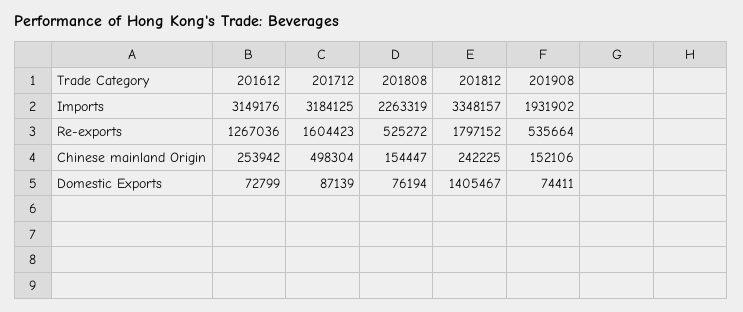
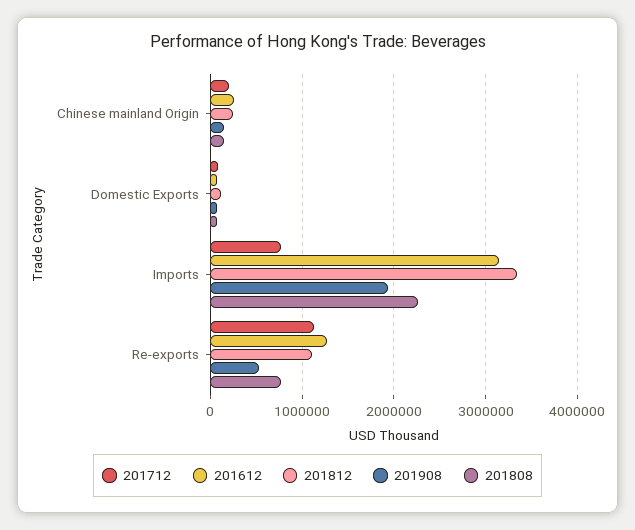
  {
    "201612": {
      "Imports": 3149176,
      "Re-exports": 1267036,
      "Chinese mainland Origin": 253942,
      "Domestic Exports": 72799
    },
    "201712": {
-     "Imports": 3184125,
+     "Imports": 800000,
-     "Re-exports": 1604423,
+     "Re-exports": 1100000,
-     "Chinese mainland Origin": 498304,
+     "Chinese mainland Origin": 200000,
      "Domestic Exports": 87139
    },
    "201808": {
      "Imports": 2263319,
-     "Re-exports": 525272,
+     "Re-exports": 800000,
      "Chinese mainland Origin": 154447,
      "Domestic Exports": 76194
    },
    "201812": {
      "Imports": 3348157,
-     "Re-exports": 1797152,
+     "Re-exports": 1100000,
      "Chinese mainland Origin": 242225,
-     "Domestic Exports": 1405467
+     "Domestic Exports": 100000
    },
    "201908": {
      "Imports": 1931902,
      "Re-exports": 535664,
      "Chinese mainland Origin": 152106,
      "Domestic Exports": 74411
    }
  }

